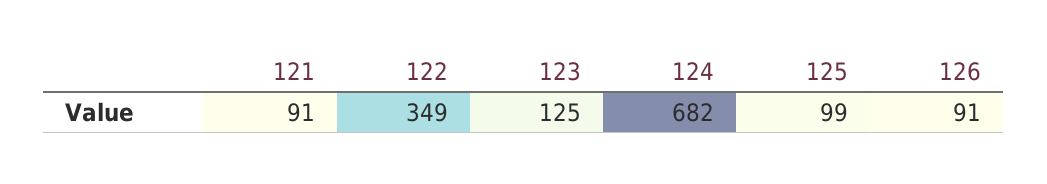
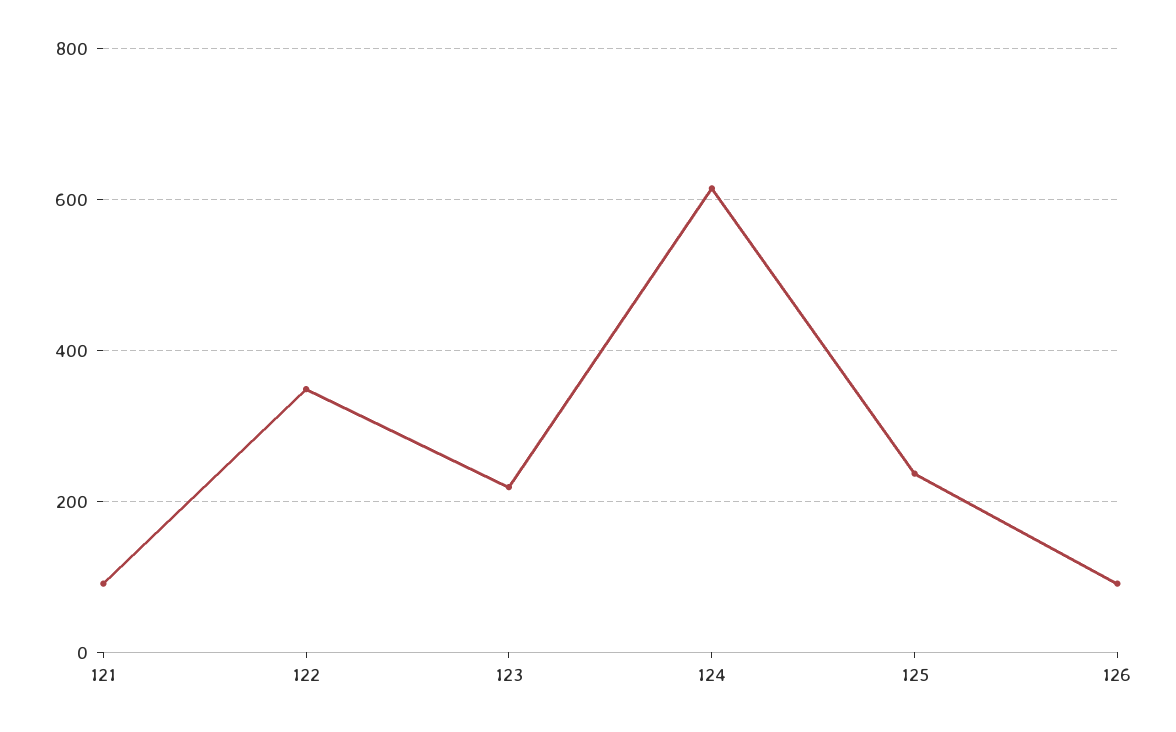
  {
    "121": 91,
    "122": 349,
-   "123": 125,
+   "123": 220,
-   "124": 682,
+   "124": 620,
-   "125": 99,
+   "125": 240,
    "126": 91
  }

